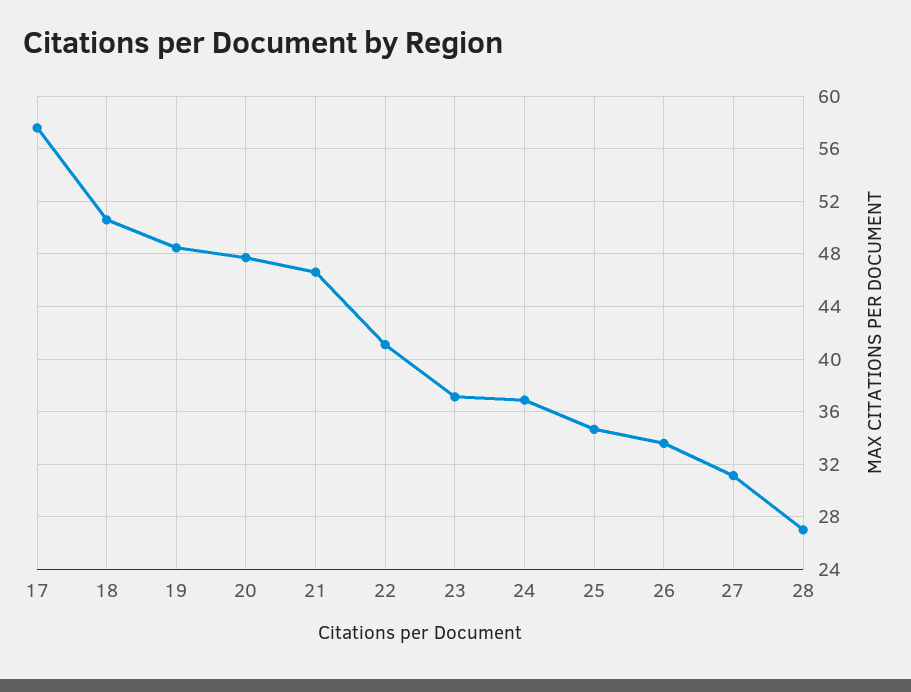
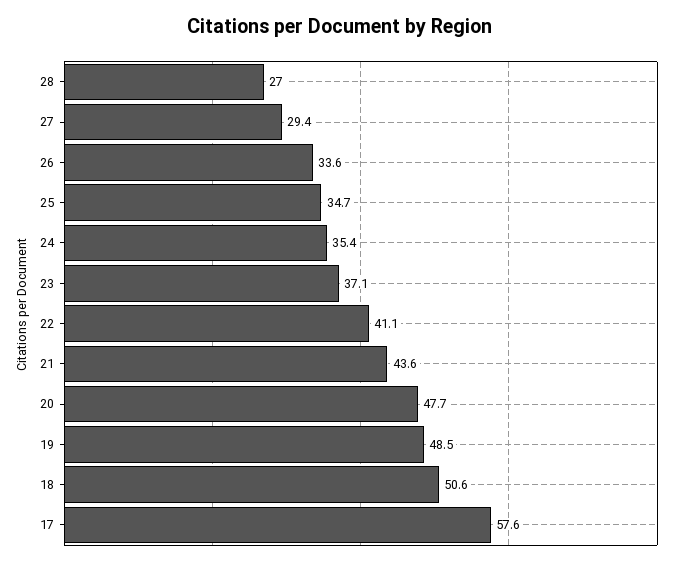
  {
    "17": 57.6,
    "18": 50.6,
    "19": 48.5,
    "20": 47.7,
-   "21": 46.5,
+   "21": 43.6,
    "22": 41.1,
    "23": 37.1,
-   "24": 37,
+   "24": 35.4,
    "25": 34.7,
    "26": 33.6,
-   "27": 31,
+   "27": 29.4,
    "28": 27
  }

